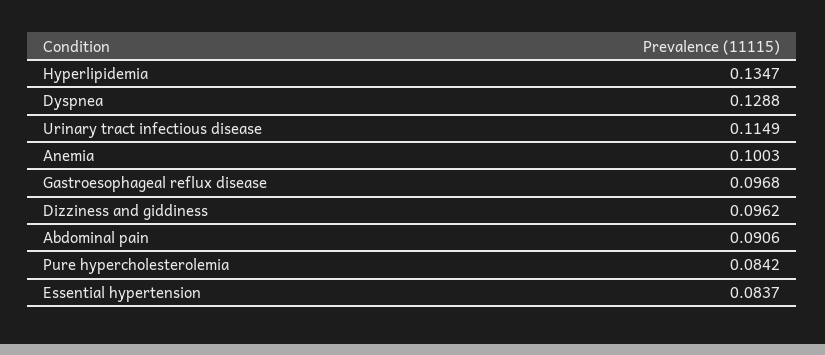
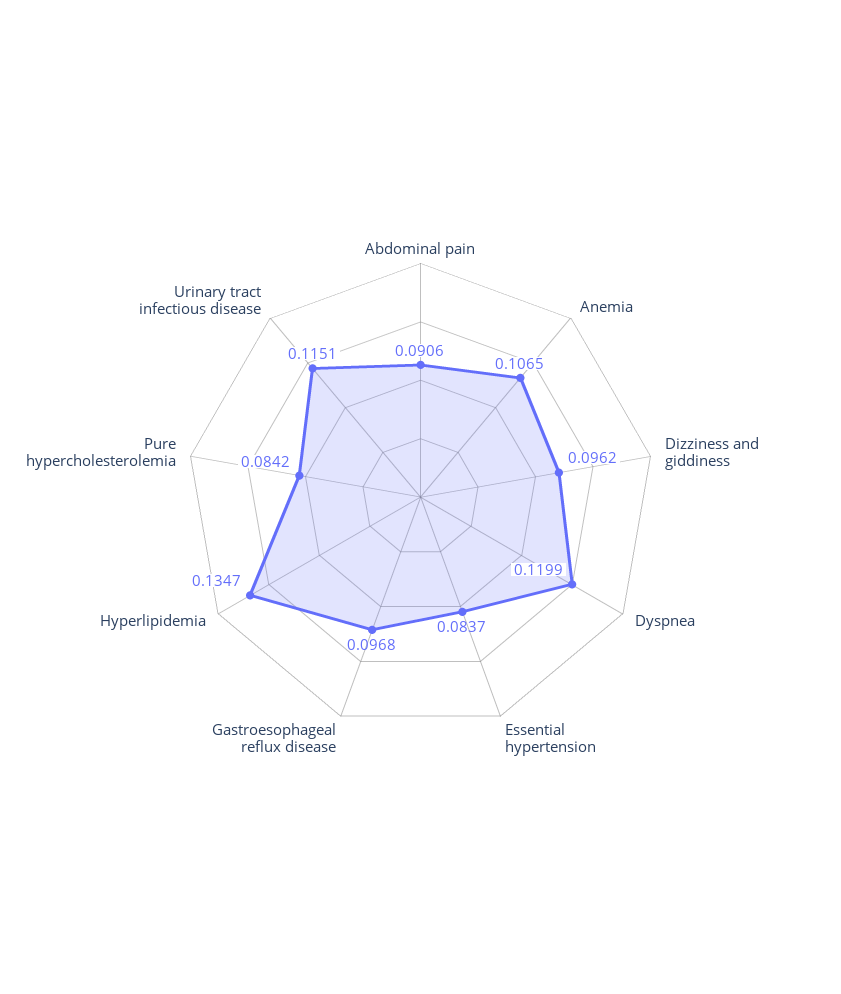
  {
    "Hyperlipidemia": 0.1347,
-   "Dyspnea": 0.1288,
+   "Dyspnea": 0.1199,
-   "Urinary tract infectious disease": 0.1149,
+   "Urinary tract infectious disease": 0.1151,
-   "Anemia": 0.1003,
+   "Anemia": 0.1065,
    "Gastroesophageal reflux disease": 0.0968,
    "Dizziness and giddiness": 0.0962,
    "Abdominal pain": 0.0906,
    "Pure hypercholesterolemia": 0.0842,
    "Essential hypertension": 0.0837
  }

